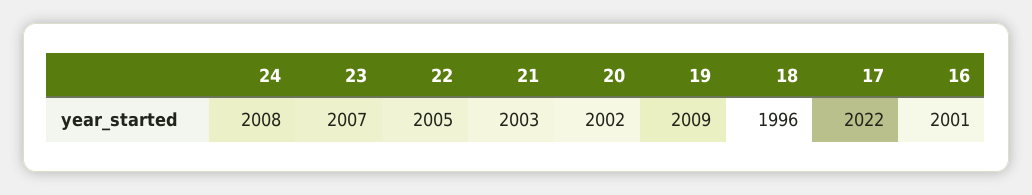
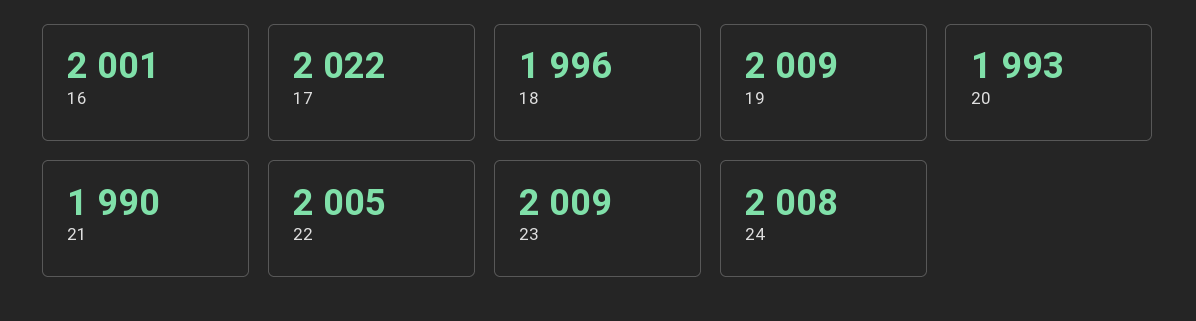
  {
    "24": 2008,
-   "23": 2007,
+   "23": 2009,
    "22": 2005,
-   "21": 2003,
+   "21": 1990,
-   "20": 2002,
+   "20": 1993,
    "19": 2009,
    "18": 1996,
    "17": 2022,
    "16": 2001
  }

